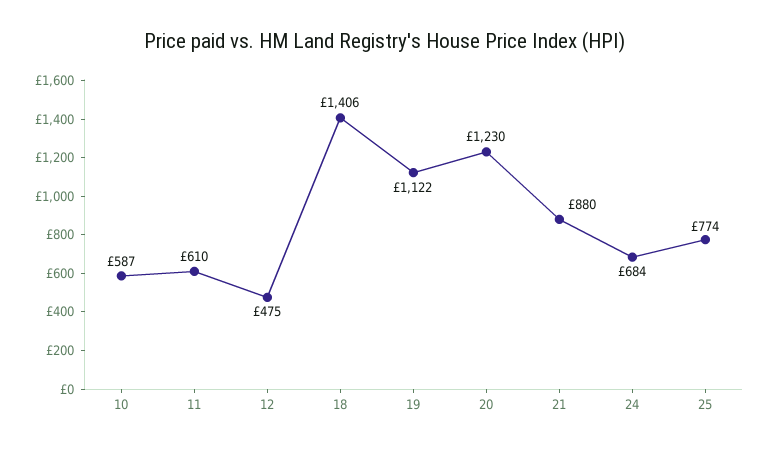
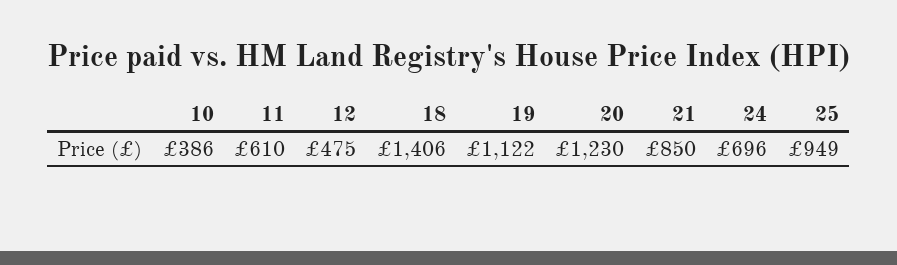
  {
-   "10": 587,
+   "10": 386,
    "11": 610,
    "12": 475,
    "18": 1406,
    "19": 1122,
    "20": 1230,
-   "21": 880,
+   "21": 850,
-   "24": 684,
+   "24": 696,
-   "25": 774
+   "25": 949
  }

